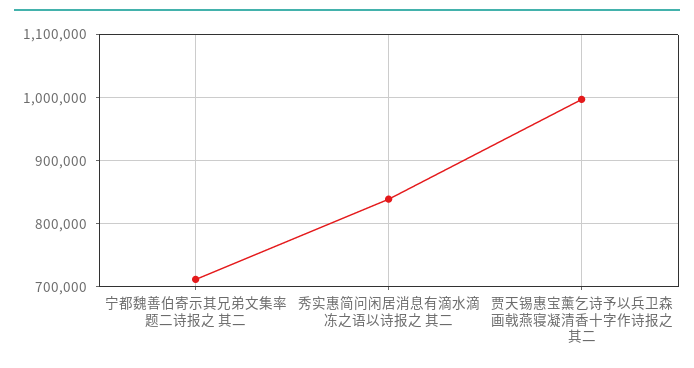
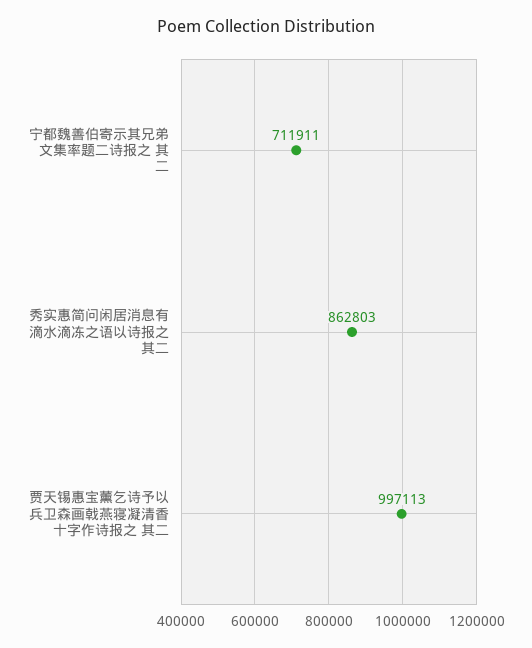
  {
    "宁都魏善伯寄示其兄弟文集率题二诗报之 其二": 711911,
-   "秀实惠简问闲居消息有滴水滴冻之语以诗报之 其二": 840000,
+   "秀实惠简问闲居消息有滴水滴冻之语以诗报之 其二": 862803,
    "贾天锡惠宝薰乞诗予以兵卫森画戟燕寝凝清香十字作诗报之 其二": 997113
  }

